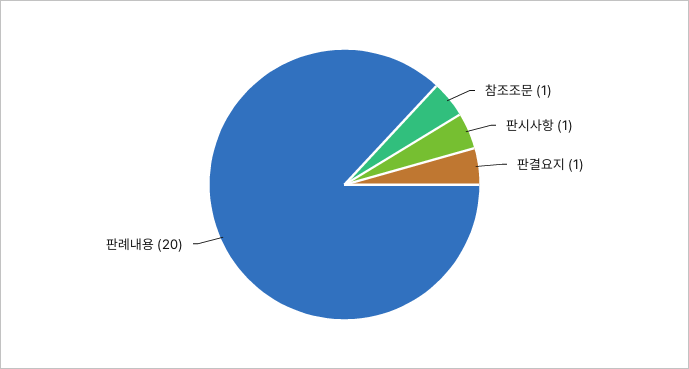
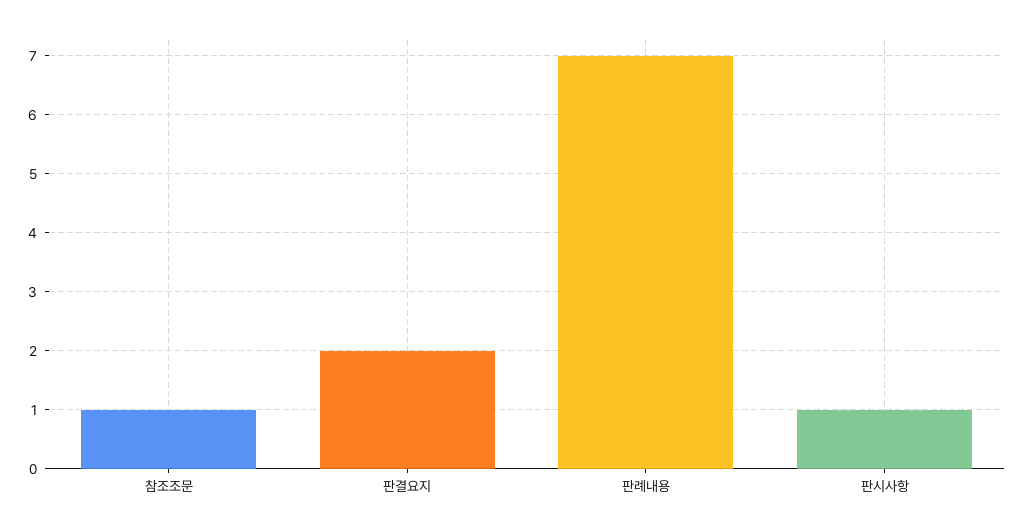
  {
    "참조조문": 1,
    "판시사항": 1,
-   "판결요지": 1,
+   "판결요지": 2,
-   "판례내용": 20
+   "판례내용": 7
  }

